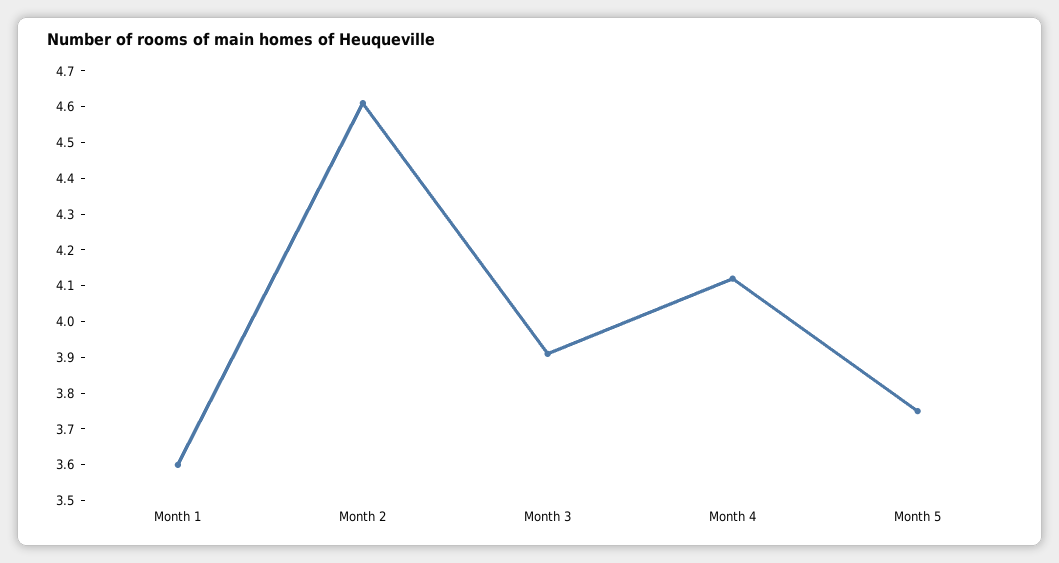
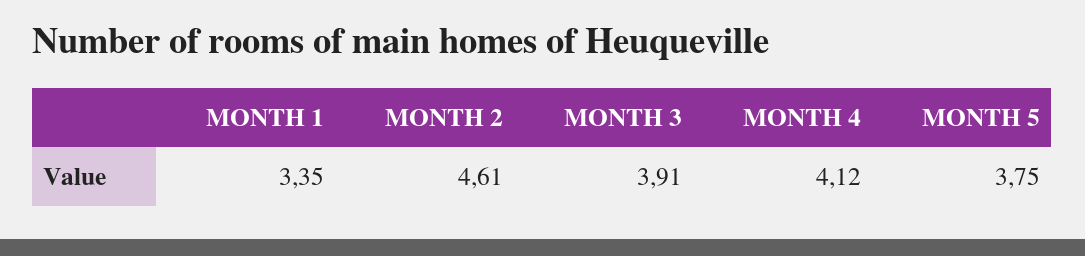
  {
-   "Month 1": 3.6,
+   "Month 1": 3.35,
    "Month 2": 4.61,
    "Month 3": 3.91,
    "Month 4": 4.12,
    "Month 5": 3.75
  }

